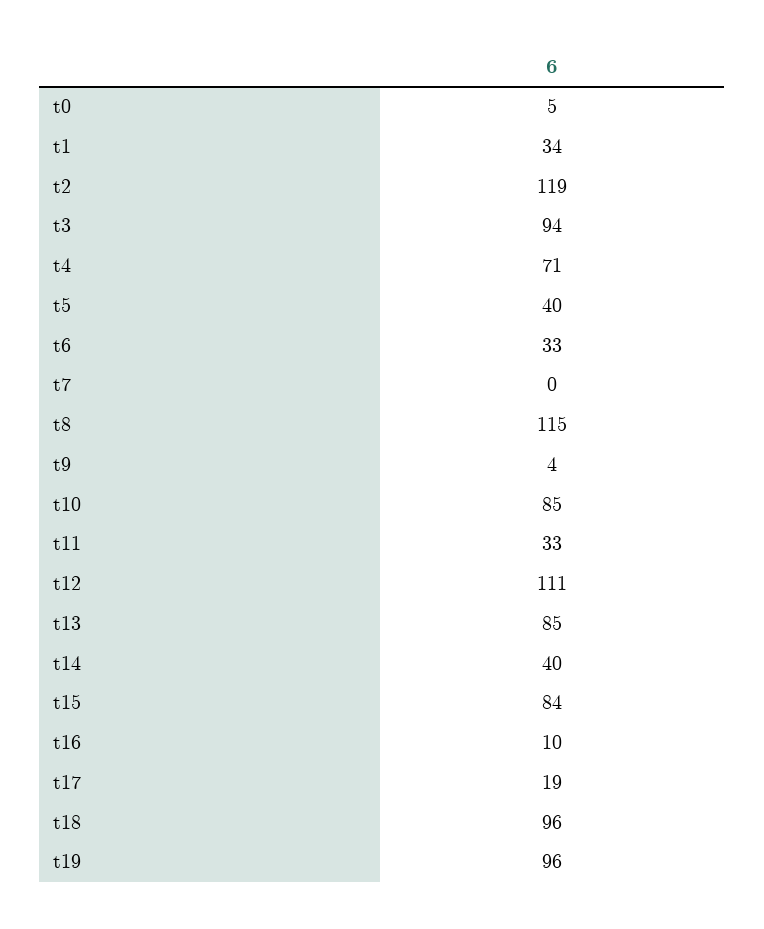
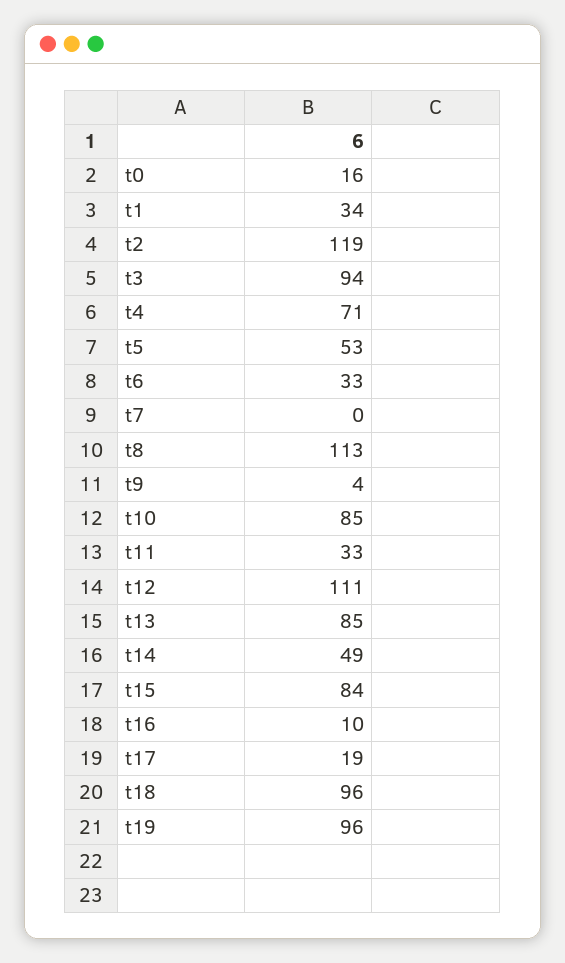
  {
-   "t0": 5,
+   "t0": 16,
    "t1": 34,
    "t2": 119,
    "t3": 94,
    "t4": 71,
-   "t5": 40,
+   "t5": 53,
    "t6": 33,
    "t7": 0,
-   "t8": 115,
+   "t8": 113,
    "t9": 4,
    "t10": 85,
    "t11": 33,
    "t12": 111,
    "t13": 85,
-   "t14": 40,
+   "t14": 49,
    "t15": 84,
    "t16": 10,
    "t17": 19,
    "t18": 96,
    "t19": 96
  }

